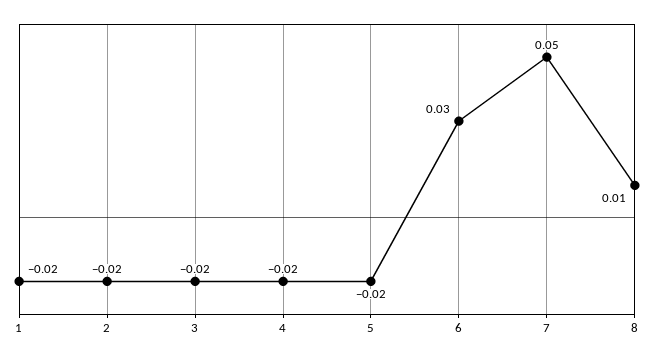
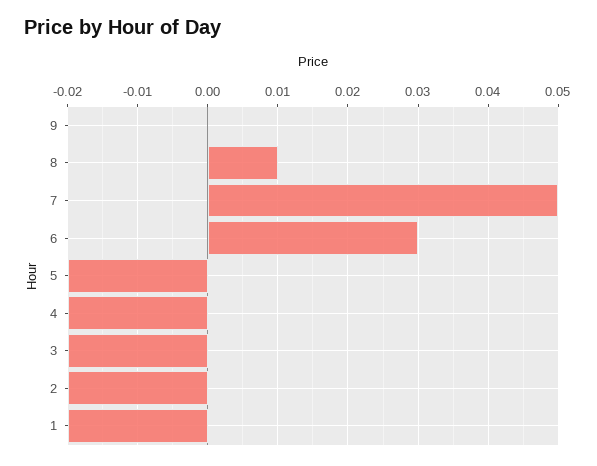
  {
    "1": -0.02,
    "2": -0.02,
    "3": -0.02,
    "4": -0.02,
    "5": -0.02,
    "6": 0.03,
    "7": 0.05,
-   "8": 0.01
+   "8": 0.01,
+   "9": 0
  }

